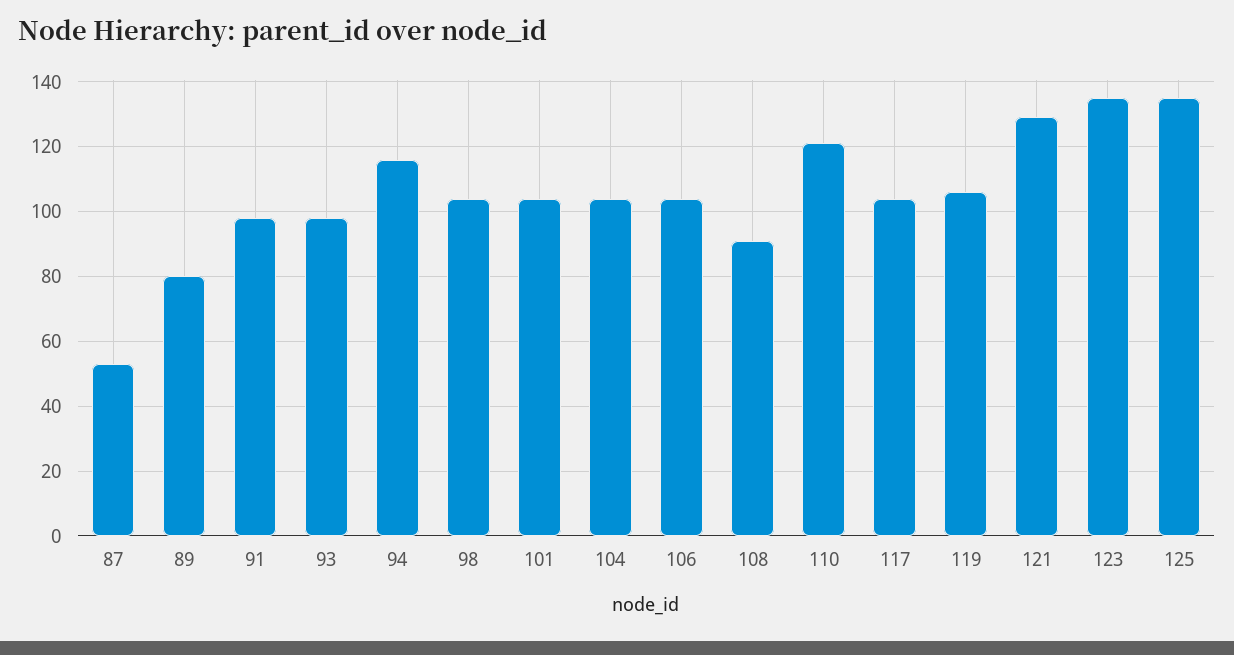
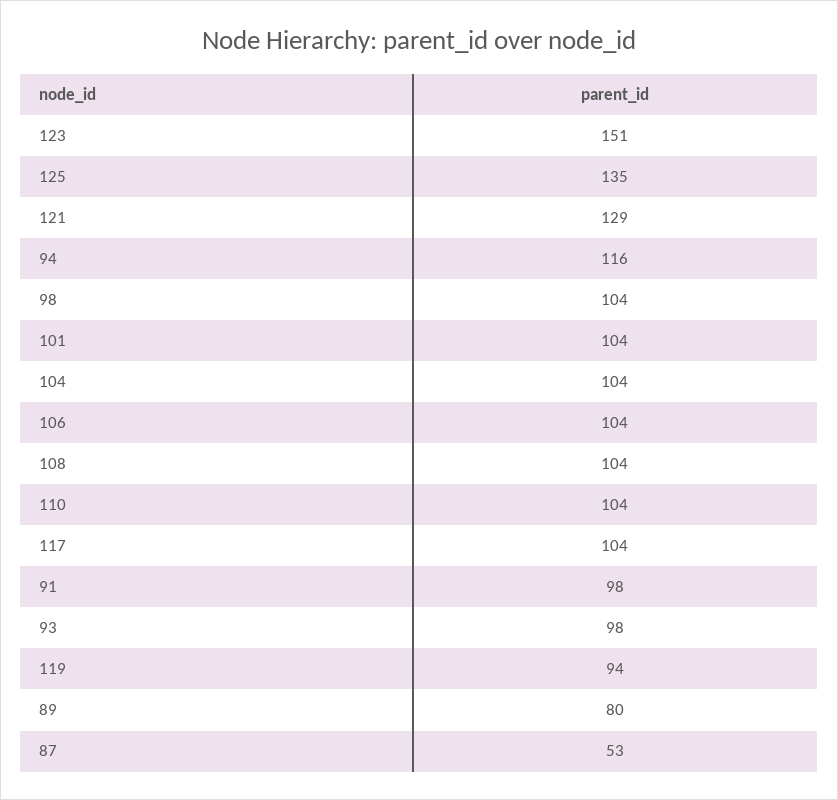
  {
    "87": 53,
    "89": 80,
    "91": 98,
    "93": 98,
    "94": 116,
    "98": 104,
    "101": 104,
    "104": 104,
    "106": 104,
-   "108": 90,
+   "108": 104,
-   "110": 120,
+   "110": 104,
    "117": 104,
-   "119": 105,
+   "119": 94,
    "121": 129,
-   "123": 135,
+   "123": 151,
    "125": 135
  }

